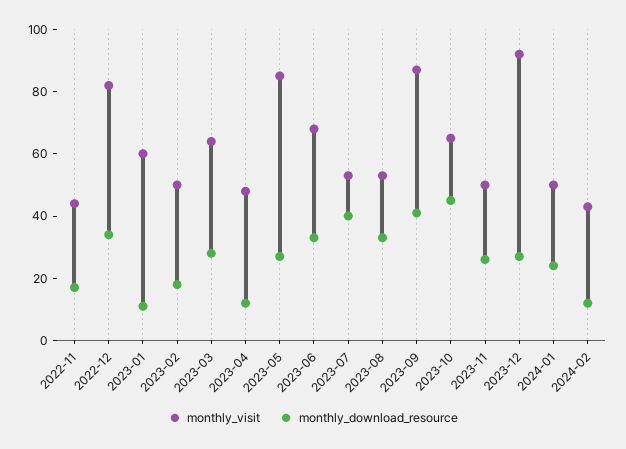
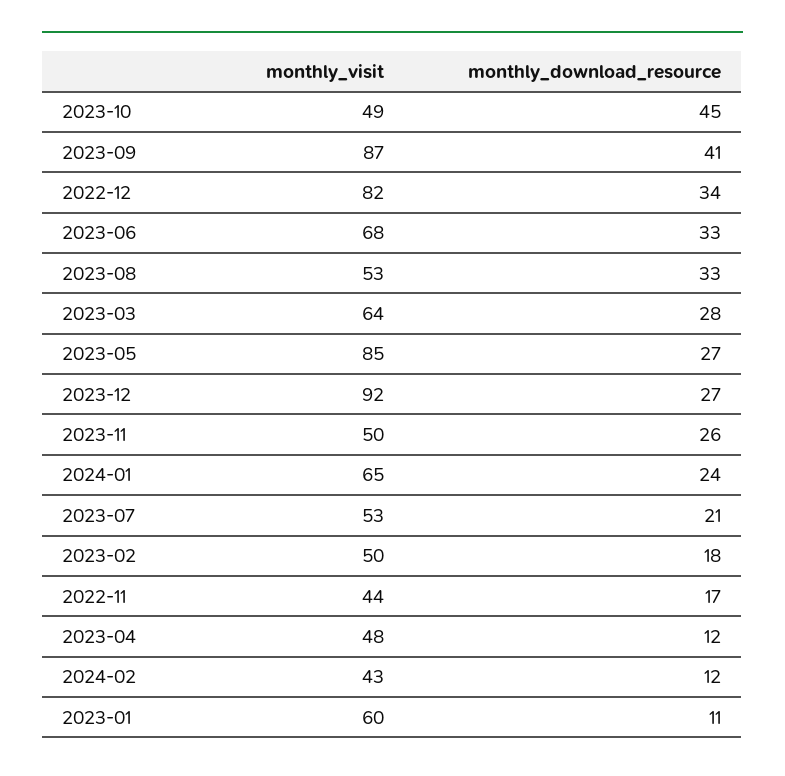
  {
    "monthly_visit": {
      "2022-11": 44,
      "2022-12": 82,
      "2023-01": 60,
      "2023-02": 50,
      "2023-03": 64,
      "2023-04": 48,
      "2023-05": 85,
      "2023-06": 68,
      "2023-07": 53,
      "2023-08": 53,
      "2023-09": 87,
-     "2023-10": 65,
+     "2023-10": 49,
      "2023-11": 50,
      "2023-12": 92,
-     "2024-01": 50,
+     "2024-01": 65,
      "2024-02": 43
    },
    "monthly_download_resource": {
      "2022-11": 17,
      "2022-12": 34,
      "2023-01": 11,
      "2023-02": 18,
      "2023-03": 28,
      "2023-04": 12,
      "2023-05": 27,
      "2023-06": 33,
-     "2023-07": 40,
+     "2023-07": 21,
      "2023-08": 33,
      "2023-09": 41,
      "2023-10": 45,
      "2023-11": 26,
      "2023-12": 27,
      "2024-01": 24,
      "2024-02": 12
    }
  }

